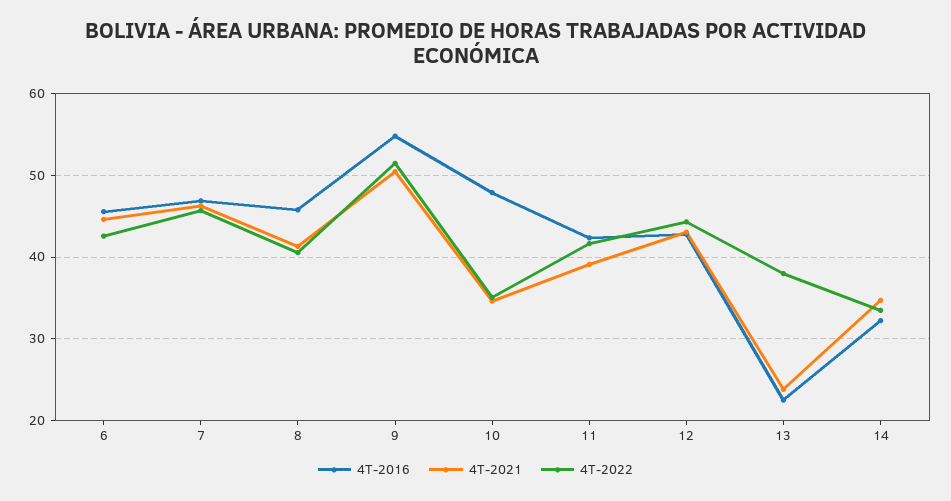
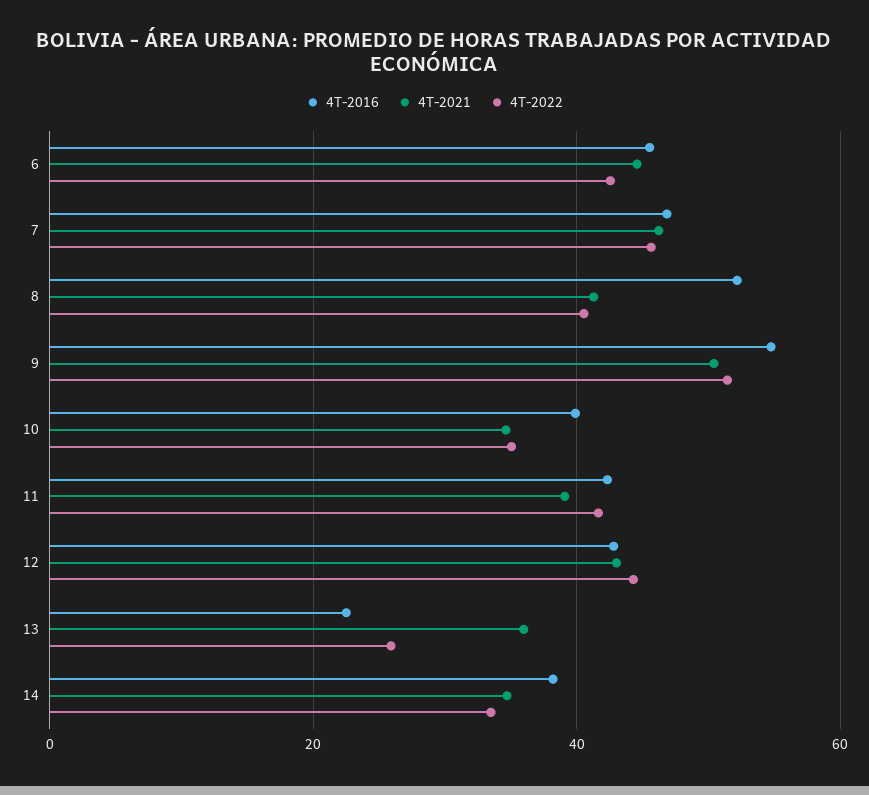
  {
    "4T-2016": {
      "6": 46,
      "7": 47,
-     "8": 46,
+     "8": 52,
      "9": 55,
-     "10": 48,
+     "10": 40,
      "11": 42,
      "12": 43,
      "13": 23,
-     "14": 32
+     "14": 38
    },
    "4T-2021": {
      "6": 45,
      "7": 46,
      "8": 41,
      "9": 50,
      "10": 35,
      "11": 39,
      "12": 43,
-     "13": 24,
+     "13": 36,
      "14": 35
    },
    "4T-2022": {
      "6": 43,
      "7": 46,
      "8": 41,
      "9": 51,
      "10": 35,
      "11": 42,
      "12": 44,
-     "13": 38,
+     "13": 26,
      "14": 34
    }
  }

